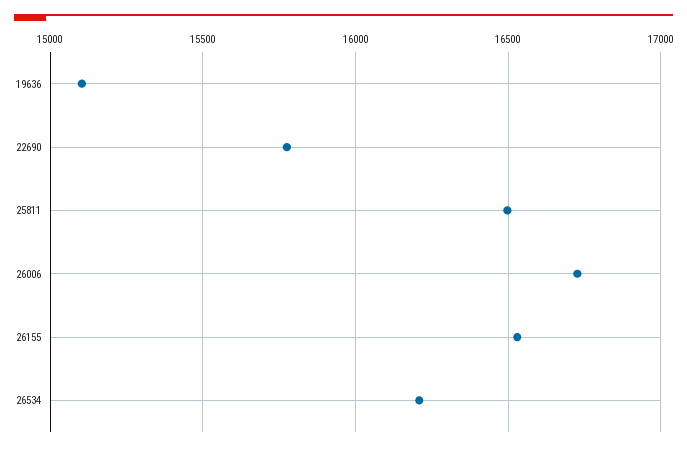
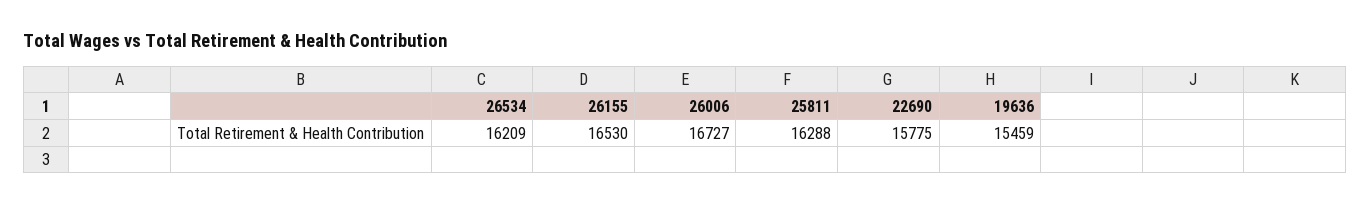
  {
-   "19636": 15100,
+   "19636": 15459,
    "22690": 15775,
-   "25811": 16500,
+   "25811": 16288,
    "26006": 16727,
    "26155": 16530,
    "26534": 16209
  }

